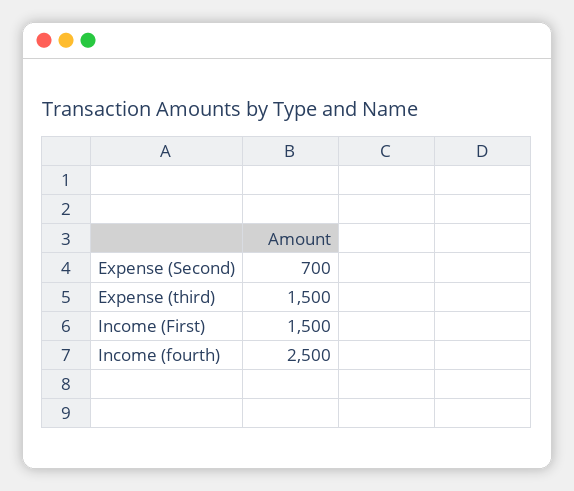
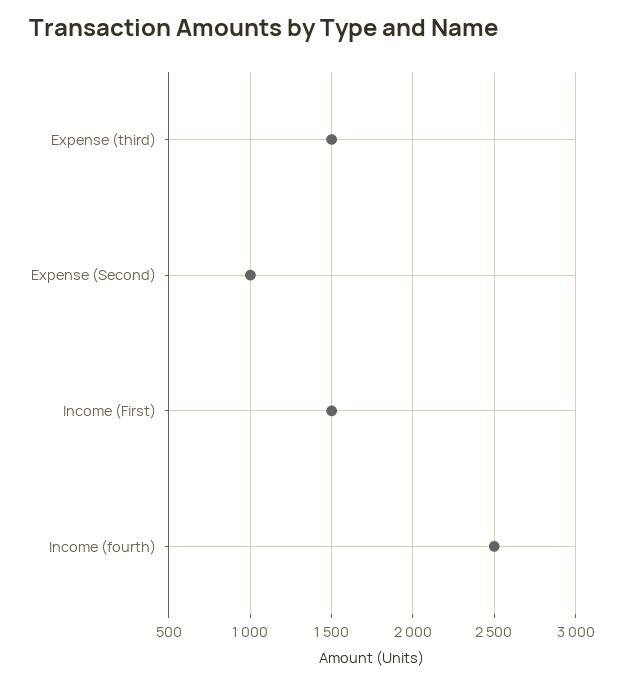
  {
-   "Expense (Second)": 700,
+   "Expense (Second)": 1000,
    "Expense (third)": 1500,
    "Income (First)": 1500,
    "Income (fourth)": 2500
  }

